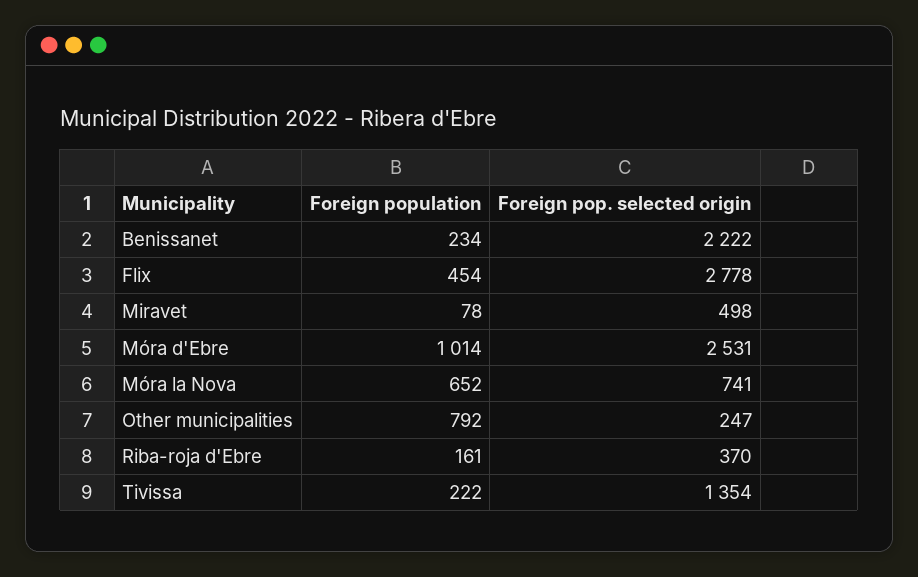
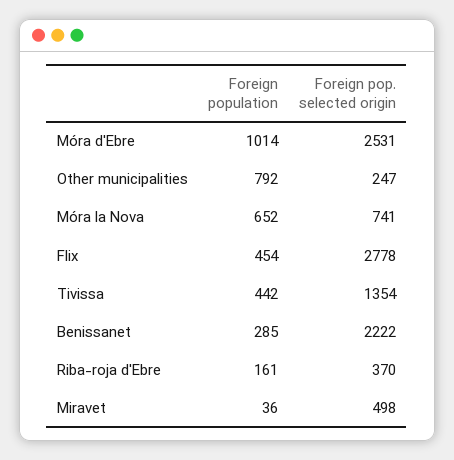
  {
    "Foreign population": {
-     "Benissanet": 234,
+     "Benissanet": 285,
      "Flix": 454,
-     "Miravet": 78,
+     "Miravet": 36,
      "Móra d'Ebre": 1014,
      "Móra la Nova": 652,
      "Other municipalities": 792,
      "Riba-roja d'Ebre": 161,
-     "Tivissa": 222
+     "Tivissa": 442
    },
    "Foreign pop. selected origin": {
      "Benissanet": 2222,
      "Flix": 2778,
      "Miravet": 498,
      "Móra d'Ebre": 2531,
      "Móra la Nova": 741,
      "Other municipalities": 247,
      "Riba-roja d'Ebre": 370,
      "Tivissa": 1354
    }
  }

